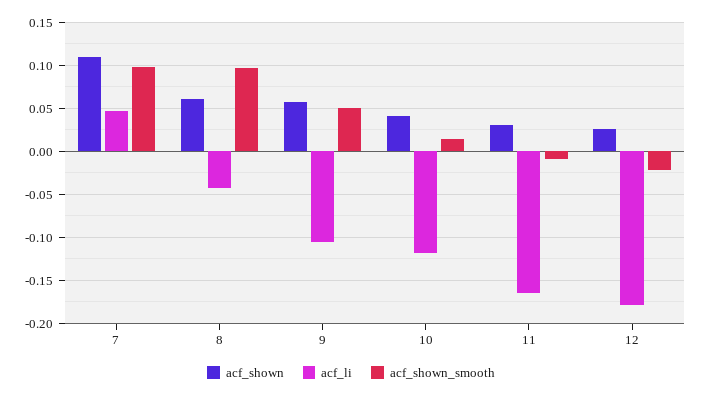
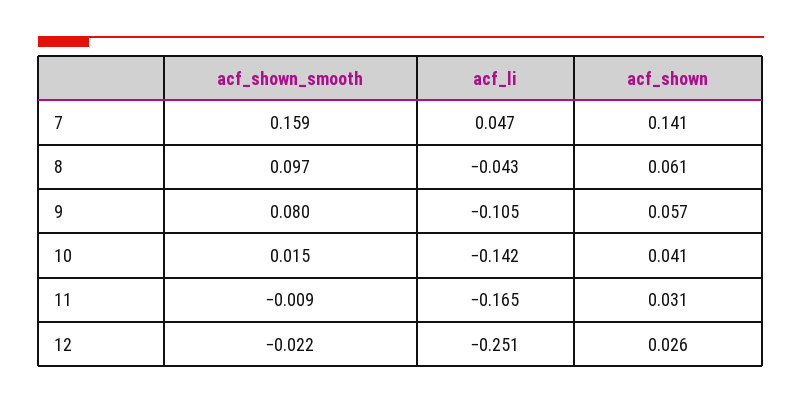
  {
    "acf_shown": {
-     "7": 0.11,
+     "7": 0.141,
      "8": 0.061,
      "9": 0.057,
      "10": 0.041,
      "11": 0.031,
      "12": 0.026
    },
    "acf_li": {
      "7": 0.047,
      "8": -0.043,
      "9": -0.105,
-     "10": -0.12,
+     "10": -0.142,
      "11": -0.165,
-     "12": -0.18
+     "12": -0.251
    },
    "acf_shown_smooth": {
-     "7": 0.1,
+     "7": 0.159,
      "8": 0.097,
-     "9": 0.05,
+     "9": 0.08,
      "10": 0.015,
      "11": -0.009,
      "12": -0.022
    }
  }

